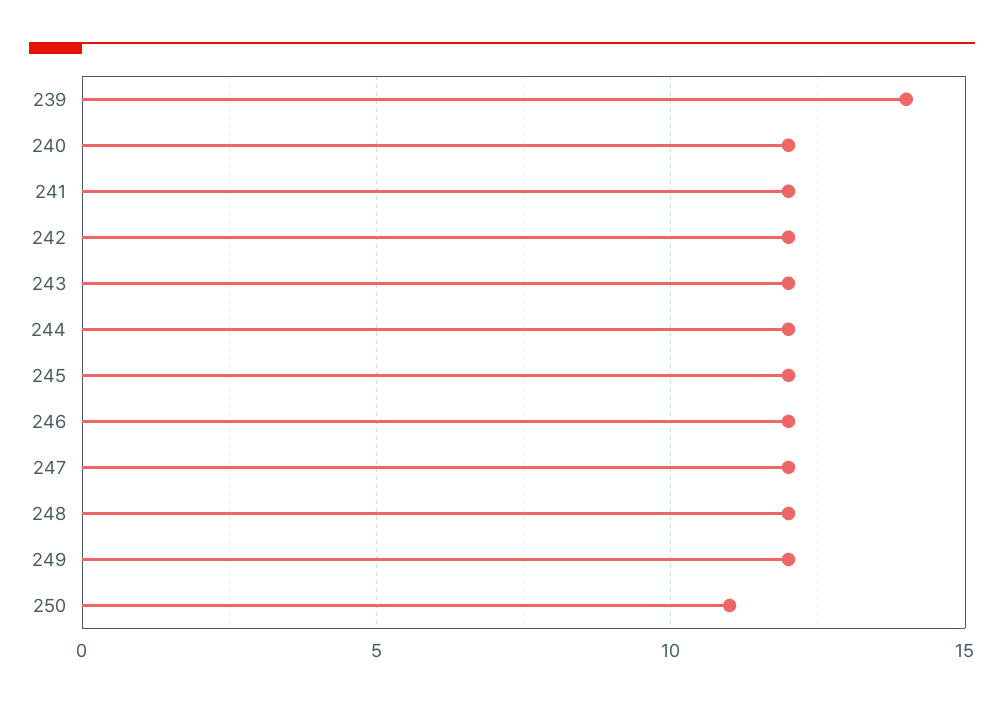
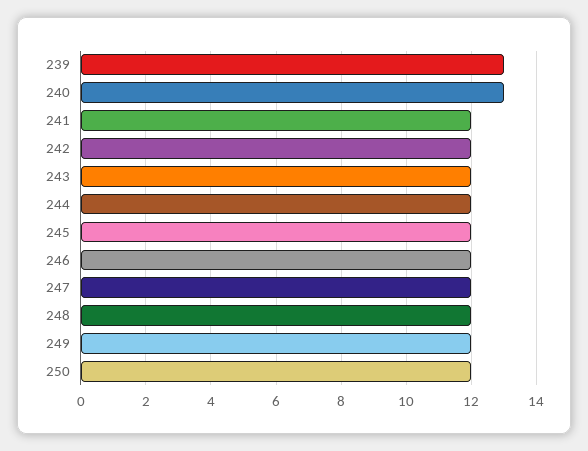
  {
-   "239": 14,
+   "239": 13,
-   "240": 12,
+   "240": 13,
    "241": 12,
    "242": 12,
    "243": 12,
    "244": 12,
    "245": 12,
    "246": 12,
    "247": 12,
    "248": 12,
    "249": 12,
-   "250": 11
+   "250": 12
  }

